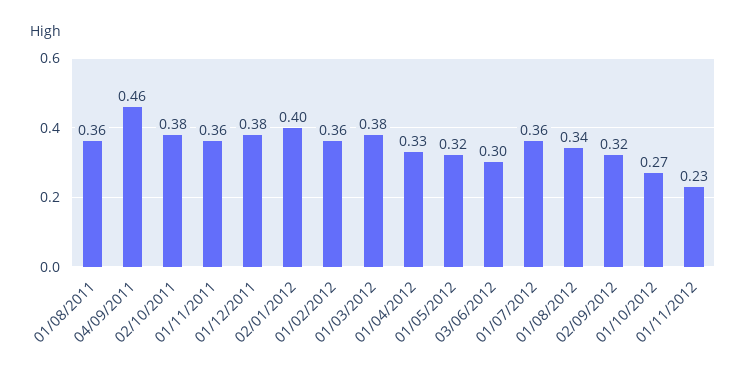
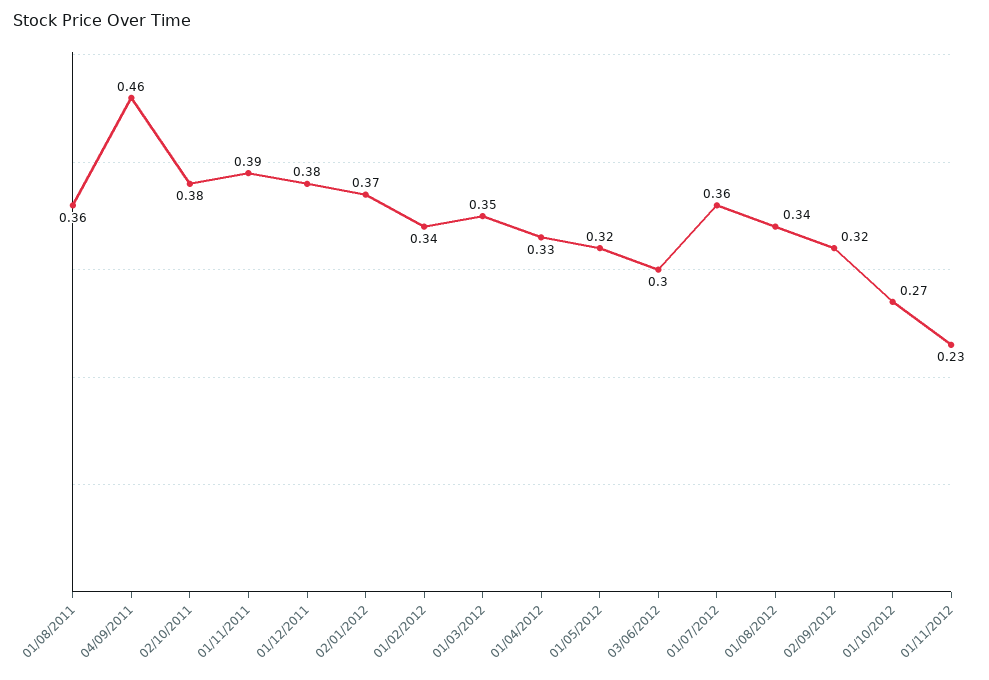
  {
    "01/08/2011": 0.36,
    "04/09/2011": 0.46,
    "02/10/2011": 0.38,
-   "01/11/2011": 0.36,
+   "01/11/2011": 0.39,
    "01/12/2011": 0.38,
-   "02/01/2012": 0.4,
+   "02/01/2012": 0.37,
-   "01/02/2012": 0.36,
+   "01/02/2012": 0.34,
-   "01/03/2012": 0.38,
+   "01/03/2012": 0.35,
    "01/04/2012": 0.33,
    "01/05/2012": 0.32,
    "03/06/2012": 0.3,
    "01/07/2012": 0.36,
    "01/08/2012": 0.34,
    "02/09/2012": 0.32,
    "01/10/2012": 0.27,
    "01/11/2012": 0.23
  }

